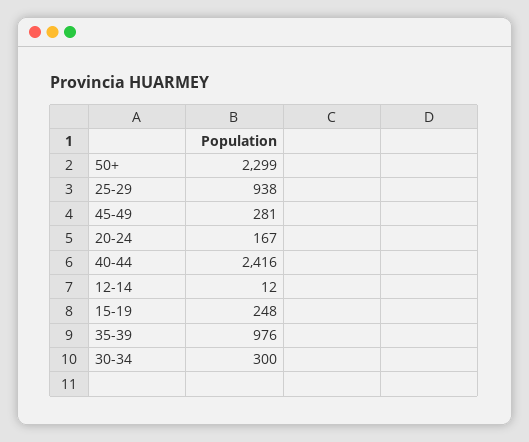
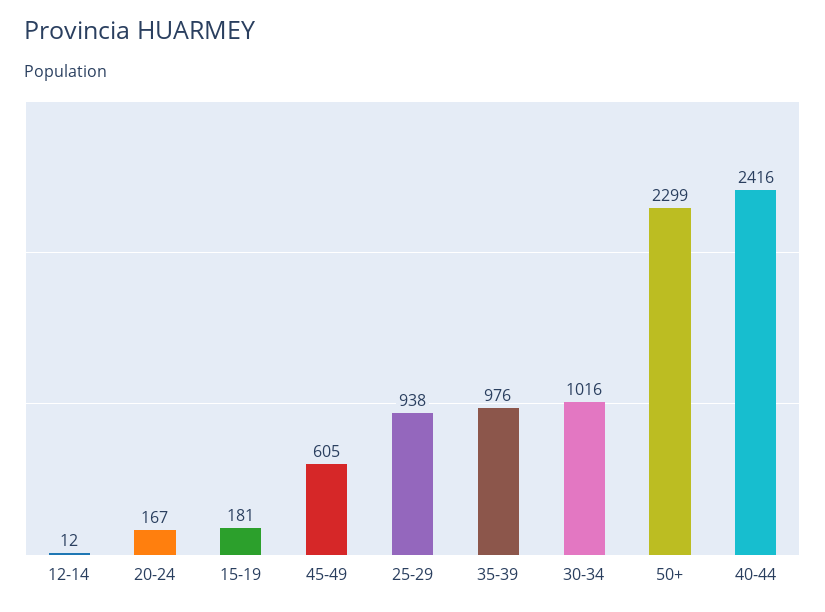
  {
    "50+": 2299,
    "25-29": 938,
-   "45-49": 281,
+   "45-49": 605,
    "20-24": 167,
    "40-44": 2416,
    "12-14": 12,
-   "15-19": 248,
+   "15-19": 181,
    "35-39": 976,
-   "30-34": 300
+   "30-34": 1016
  }

